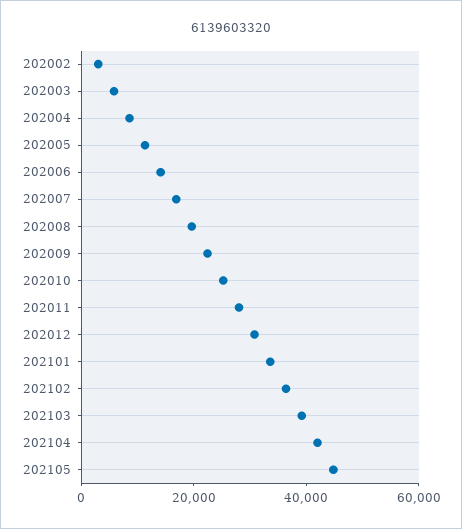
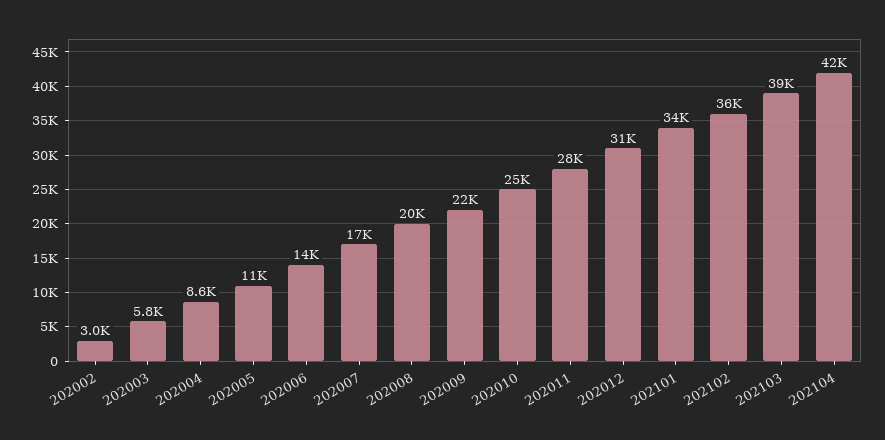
  {
    "202002": 3000,
    "202003": 5800,
    "202004": 8600,
    "202005": 11000,
    "202006": 14000,
    "202007": 17000,
    "202008": 20000,
    "202009": 22000,
    "202010": 25000,
    "202011": 28000,
    "202012": 31000,
    "202101": 34000,
    "202102": 36000,
    "202103": 39000,
-   "202104": 42000,
+   "202104": 42000
-   "202105": 45000
  }

